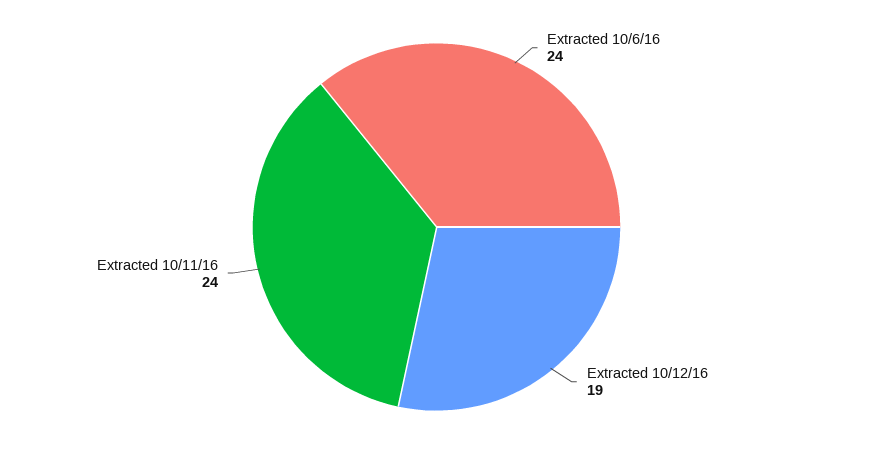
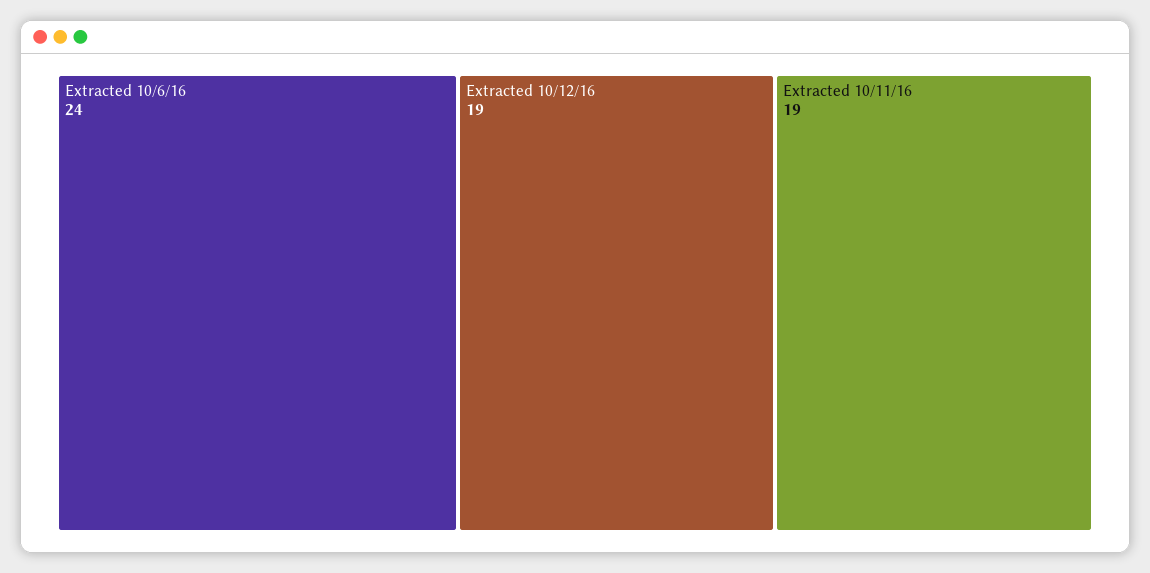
  {
    "Extracted 10/6/16": 24,
    "Extracted 10/12/16": 19,
-   "Extracted 10/11/16": 24
+   "Extracted 10/11/16": 19
  }

